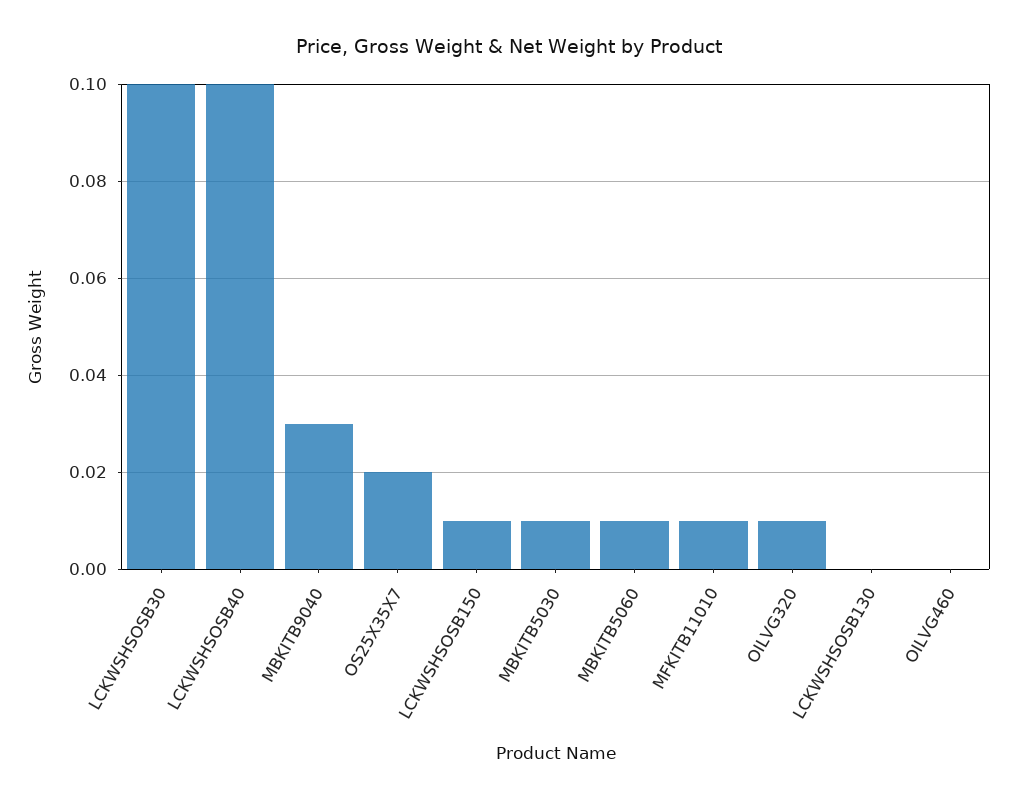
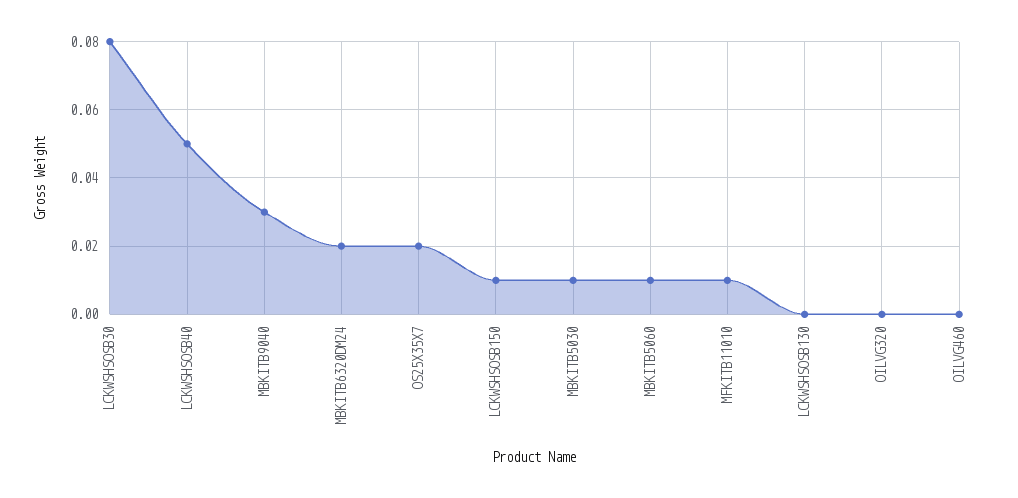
  {
-   "LCKWSHSOSB30": 0.1,
+   "LCKWSHSOSB30": 0.08,
-   "LCKWSHSOSB40": 0.1,
+   "LCKWSHSOSB40": 0.05,
    "MBKITB9040": 0.03,
    "OS25X35X7": 0.02,
    "LCKWSHSOSB150": 0.01,
    "MBKITB5030": 0.01,
    "MBKITB5060": 0.01,
    "MFKITB11010": 0.01,
-   "OILVG320": 0.01,
+   "OILVG320": 0,
    "LCKWSHSOSB130": 0,
-   "OILVG460": 0
+   "OILVG460": 0,
+   "MBKITB6320DM24": 0.02
  }

